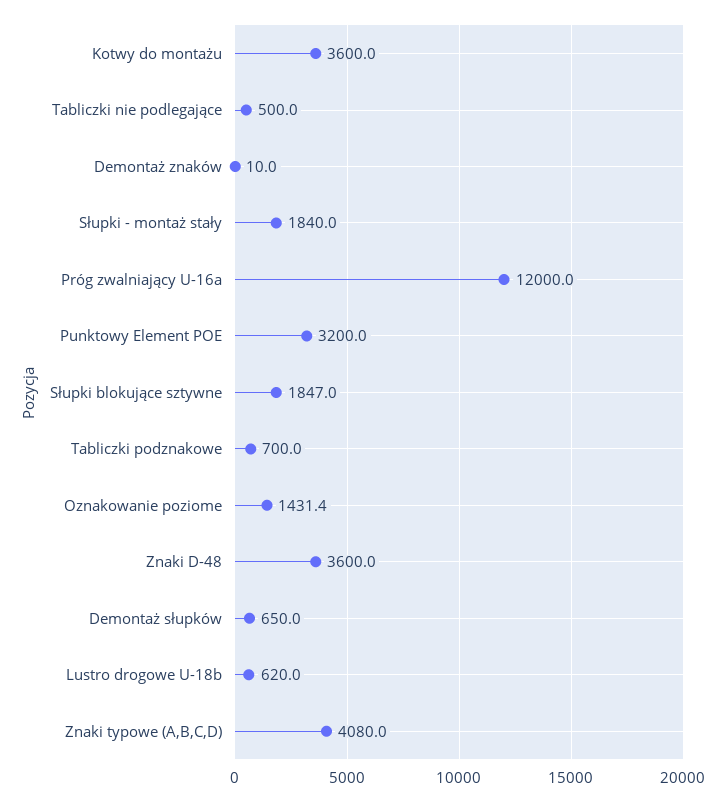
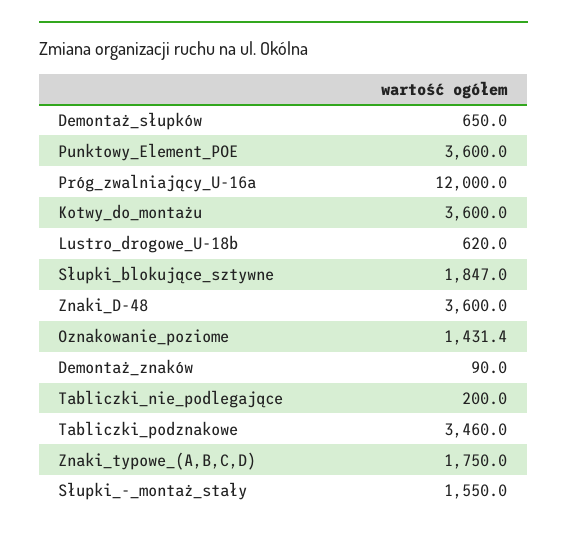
  {
    "Kotwy do montażu": 3600,
-   "Tabliczki nie podlegające": 500,
+   "Tabliczki nie podlegające": 200,
-   "Demontaż znaków": 10,
+   "Demontaż znaków": 90,
-   "Słupki - montaż stały": 1840,
+   "Słupki - montaż stały": 1550,
    "Próg zwalniający U-16a": 12000,
-   "Punktowy Element POE": 3200,
+   "Punktowy Element POE": 3600,
    "Słupki blokujące sztywne": 1847,
-   "Tabliczki podznakowe": 700,
+   "Tabliczki podznakowe": 3460,
    "Oznakowanie poziome": 1431.4,
    "Znaki D-48": 3600,
    "Demontaż słupków": 650,
    "Lustro drogowe U-18b": 620,
-   "Znaki typowe (A,B,C,D)": 4080
+   "Znaki typowe (A,B,C,D)": 1750
  }

